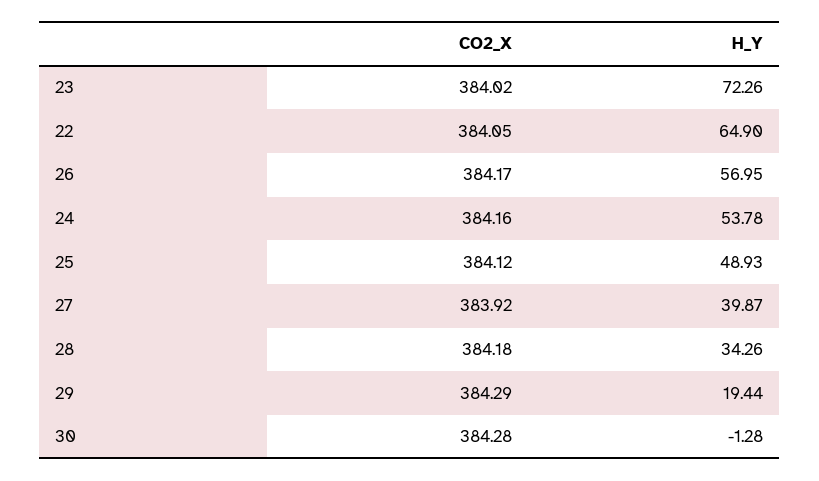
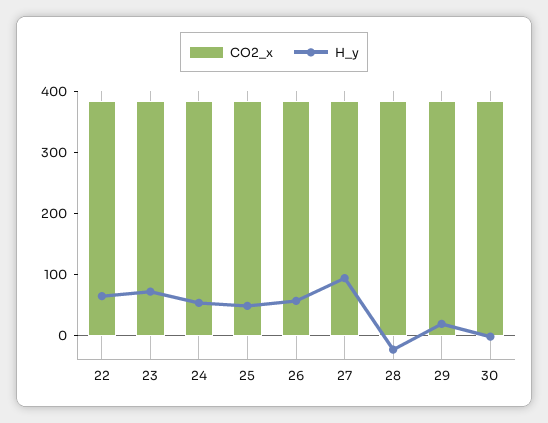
  {
    "CO2_X": {
      "23": 384.02,
      "22": 384.05,
      "26": 384.17,
      "24": 384.16,
      "25": 384.12,
      "27": 383.92,
      "28": 384.18,
      "29": 384.29,
      "30": 384.28
    },
    "H_Y": {
      "23": 72.26,
      "22": 64.9,
      "26": 56.95,
      "24": 53.78,
      "25": 48.93,
-     "27": 39.87,
+     "27": 100,
-     "28": 34.26,
+     "28": -20,
      "29": 19.44,
      "30": -1.28
    }
  }

